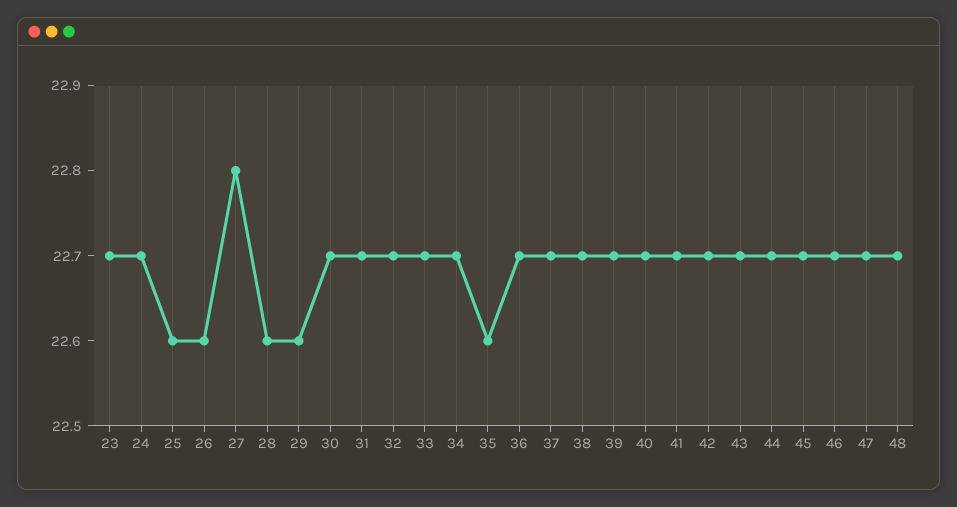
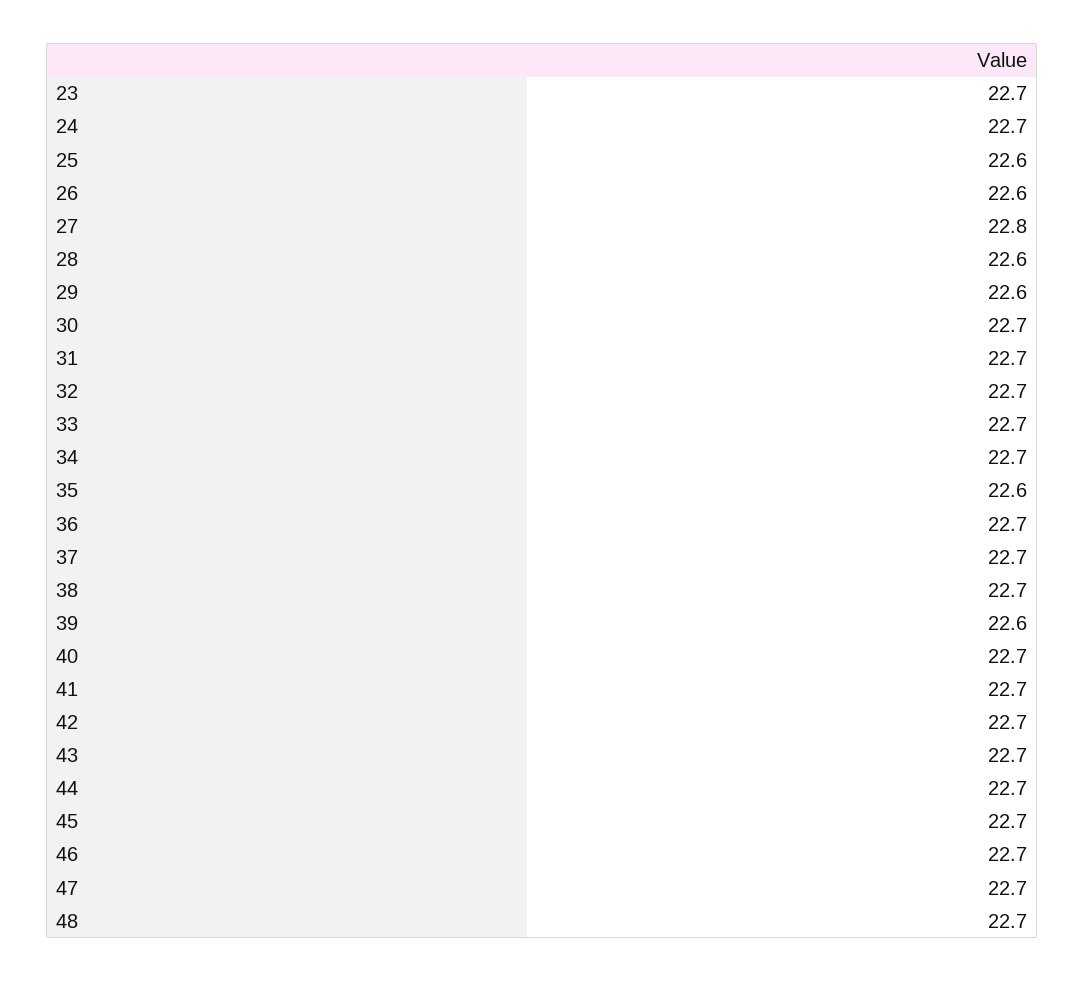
  {
    "23": 22.7,
    "24": 22.7,
    "25": 22.6,
    "26": 22.6,
    "27": 22.8,
    "28": 22.6,
    "29": 22.6,
    "30": 22.7,
    "31": 22.7,
    "32": 22.7,
    "33": 22.7,
    "34": 22.7,
    "35": 22.6,
    "36": 22.7,
    "37": 22.7,
    "38": 22.7,
-   "39": 22.7,
+   "39": 22.6,
    "40": 22.7,
    "41": 22.7,
    "42": 22.7,
    "43": 22.7,
    "44": 22.7,
    "45": 22.7,
    "46": 22.7,
    "47": 22.7,
    "48": 22.7
  }

